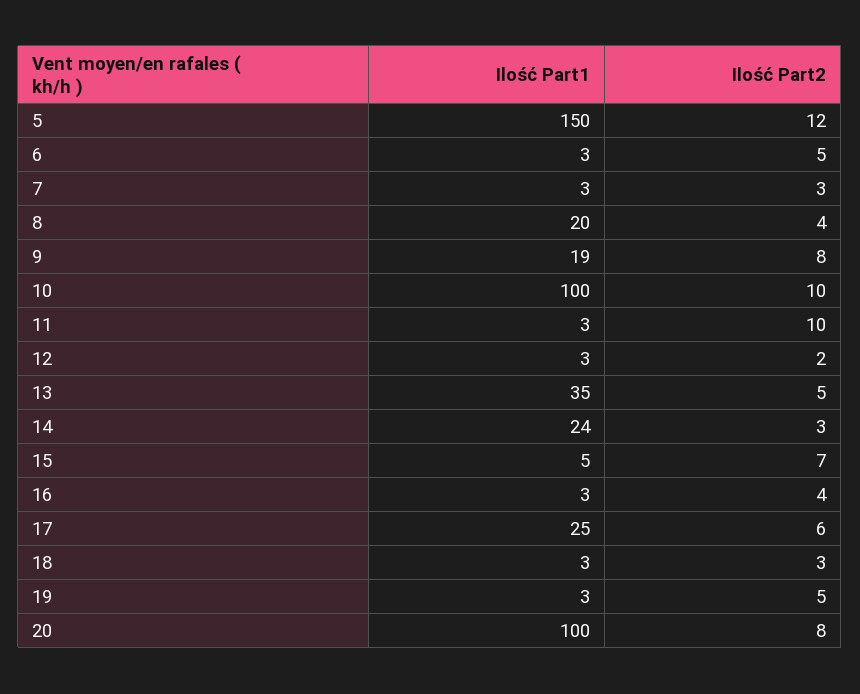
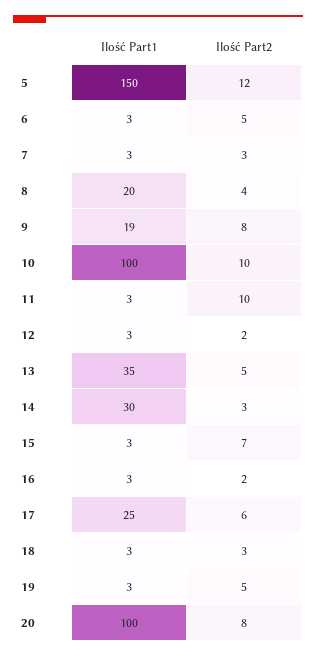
  {
    "Ilość Part1": {
      "5": 150,
      "6": 3,
      "7": 3,
      "8": 20,
      "9": 19,
      "10": 100,
      "11": 3,
      "12": 3,
      "13": 35,
-     "14": 24,
+     "14": 30,
-     "15": 5,
+     "15": 3,
      "16": 3,
      "17": 25,
      "18": 3,
      "19": 3,
      "20": 100
    },
    "Ilość Part2": {
      "5": 12,
      "6": 5,
      "7": 3,
      "8": 4,
      "9": 8,
      "10": 10,
      "11": 10,
      "12": 2,
      "13": 5,
      "14": 3,
      "15": 7,
-     "16": 4,
+     "16": 2,
      "17": 6,
      "18": 3,
      "19": 5,
      "20": 8
    }
  }

